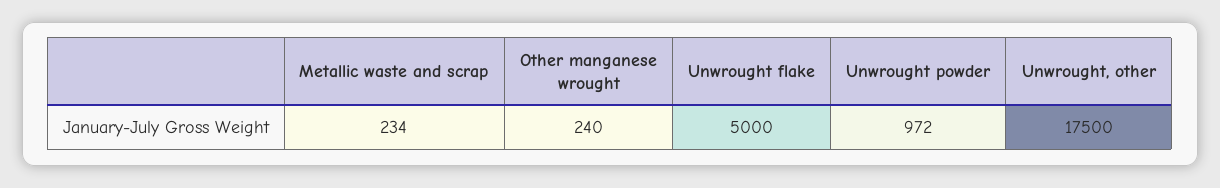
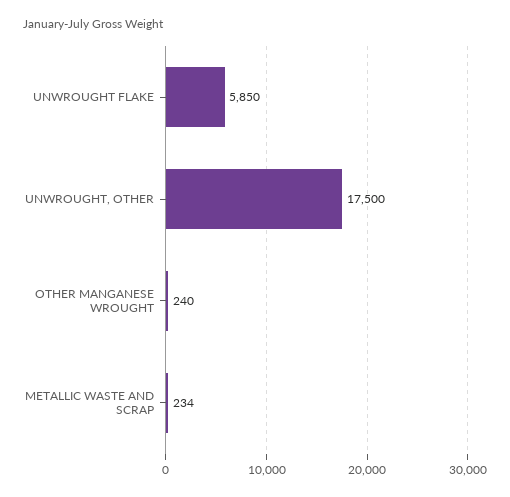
  {
    "Metallic waste and scrap": 234,
    "Other manganese wrought": 240,
-   "Unwrought flake": 5000,
+   "Unwrought flake": 5850,
-   "Unwrought powder": 972,
    "Unwrought, other": 17500
  }

